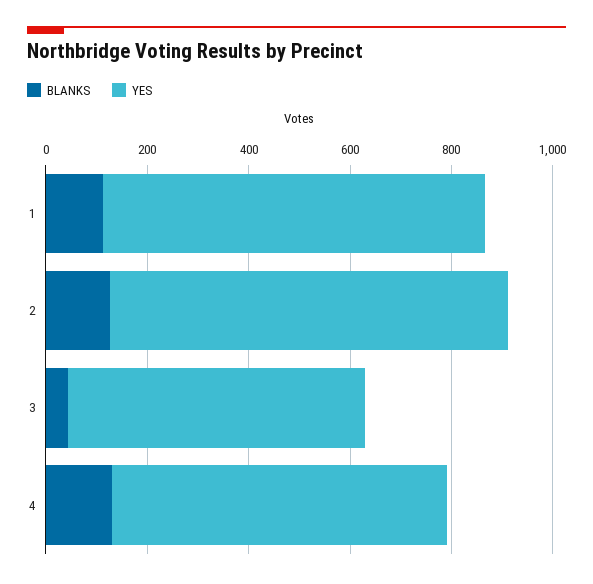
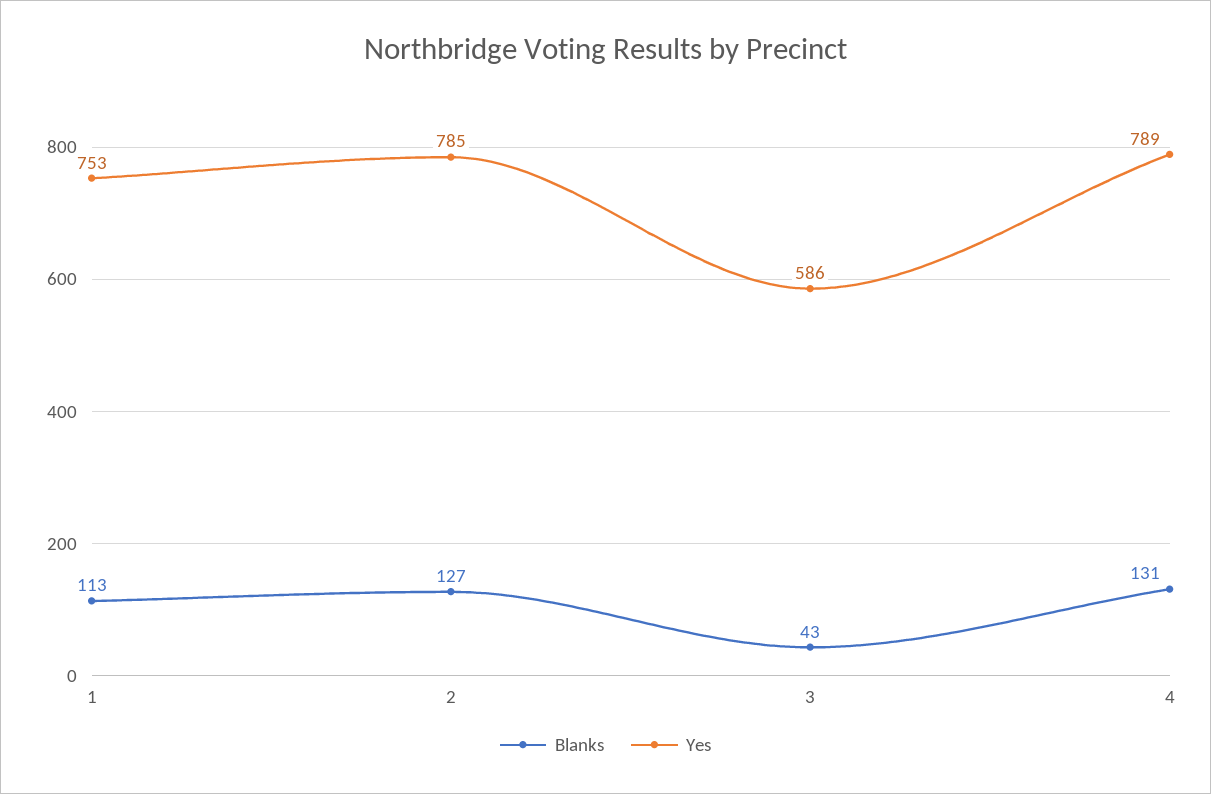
  {
    "BLANKS": {
      "1": 113,
      "2": 127,
      "3": 43,
      "4": 131
    },
    "YES": {
      "1": 753,
      "2": 785,
      "3": 586,
-     "4": 650
+     "4": 789
    }
  }

